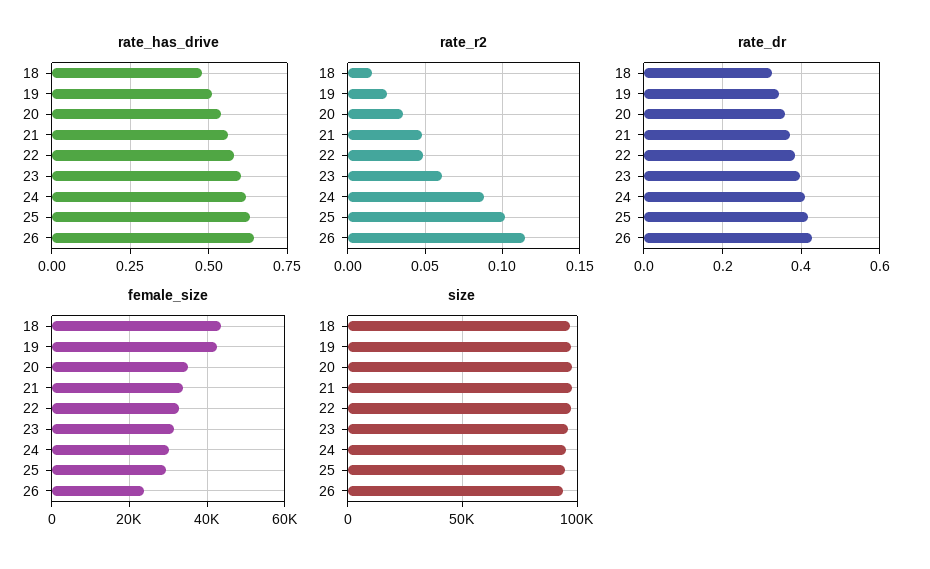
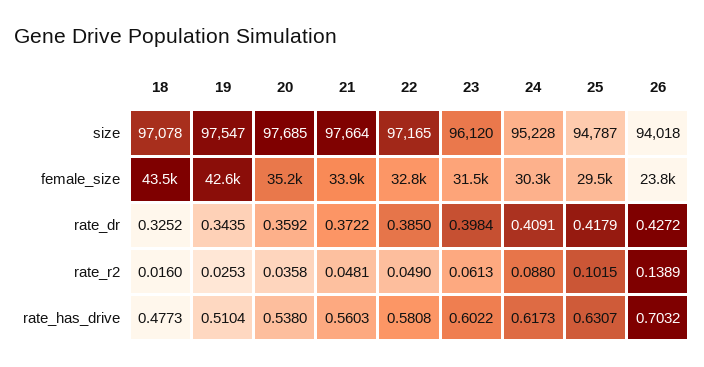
  {
    "rate_has_drive": {
      "18": 0.4773,
      "19": 0.5104,
      "20": 0.538,
      "21": 0.5603,
      "22": 0.5808,
      "23": 0.6022,
      "24": 0.6173,
      "25": 0.6307,
-     "26": 0.65
+     "26": 0.7032
    },
    "rate_r2": {
      "18": 0.016,
      "19": 0.0253,
      "20": 0.0358,
      "21": 0.0481,
      "22": 0.049,
      "23": 0.0613,
      "24": 0.088,
      "25": 0.1015,
-     "26": 0.115
+     "26": 0.1389
    },
    "rate_dr": {
      "18": 0.3252,
      "19": 0.3435,
      "20": 0.3592,
      "21": 0.3722,
      "22": 0.385,
      "23": 0.3984,
      "24": 0.4091,
      "25": 0.4179,
      "26": 0.4272
    },
    "female_size": {
      "18": 43500,
      "19": 42600,
      "20": 35200,
      "21": 33900,
      "22": 32800,
      "23": 31500,
      "24": 30300,
      "25": 29500,
      "26": 23800
    },
    "size": {
      "18": 97078,
      "19": 97547,
      "20": 97685,
      "21": 97664,
      "22": 97165,
      "23": 96120,
      "24": 95228,
      "25": 94787,
      "26": 94018
    }
  }

